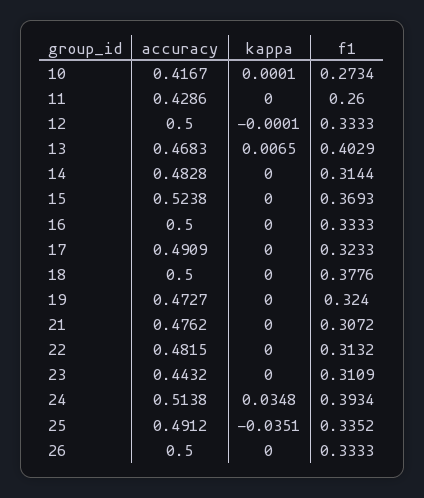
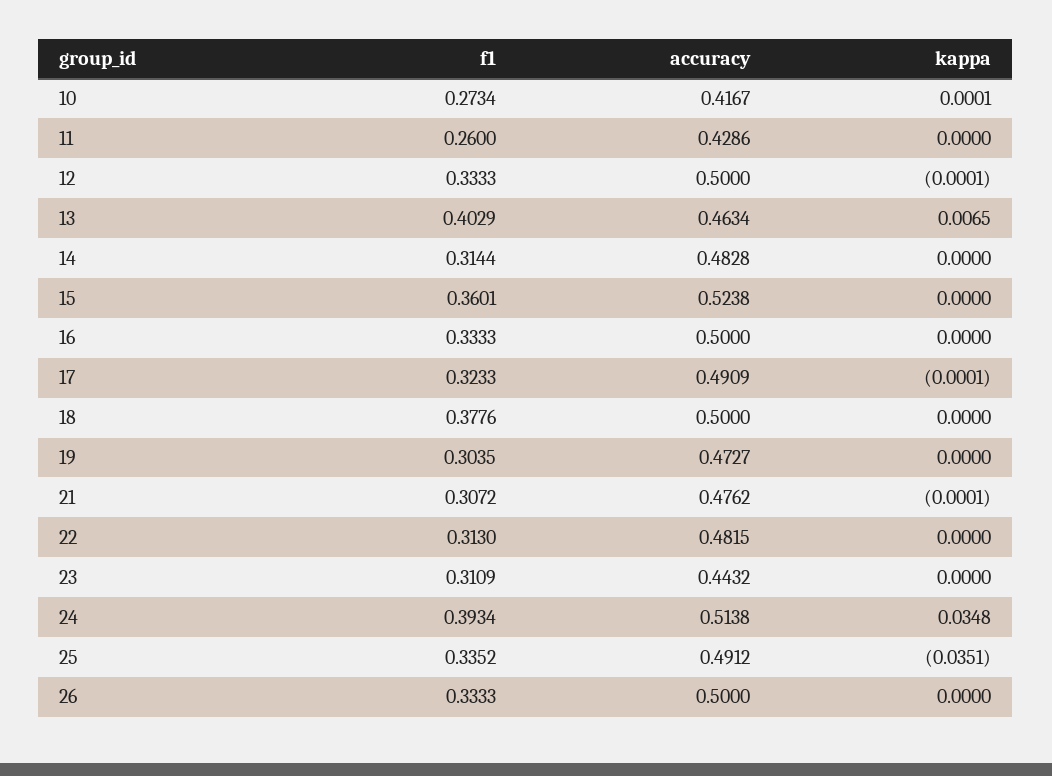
  {
    "accuracy": {
      "10": 0.4167,
      "11": 0.4286,
      "12": 0.5,
-     "13": 0.4683,
+     "13": 0.4634,
      "14": 0.4828,
      "15": 0.5238,
      "16": 0.5,
      "17": 0.4909,
      "18": 0.5,
      "19": 0.4727,
      "21": 0.4762,
      "22": 0.4815,
      "23": 0.4432,
      "24": 0.5138,
      "25": 0.4912,
      "26": 0.5
    },
    "kappa": {
      "10": 0.0001,
      "11": 0,
      "12": -0.0001,
      "13": 0.0065,
      "14": 0,
      "15": 0,
      "16": 0,
-     "17": 0,
+     "17": -0.0001,
      "18": 0,
      "19": 0,
-     "21": 0,
+     "21": -0.0001,
      "22": 0,
      "23": 0,
      "24": 0.0348,
      "25": -0.0351,
      "26": 0
    },
    "f1": {
      "10": 0.2734,
      "11": 0.26,
      "12": 0.3333,
      "13": 0.4029,
      "14": 0.3144,
-     "15": 0.3693,
+     "15": 0.3601,
      "16": 0.3333,
      "17": 0.3233,
      "18": 0.3776,
-     "19": 0.324,
+     "19": 0.3035,
      "21": 0.3072,
-     "22": 0.3132,
+     "22": 0.313,
      "23": 0.3109,
      "24": 0.3934,
      "25": 0.3352,
      "26": 0.3333
    }
  }

